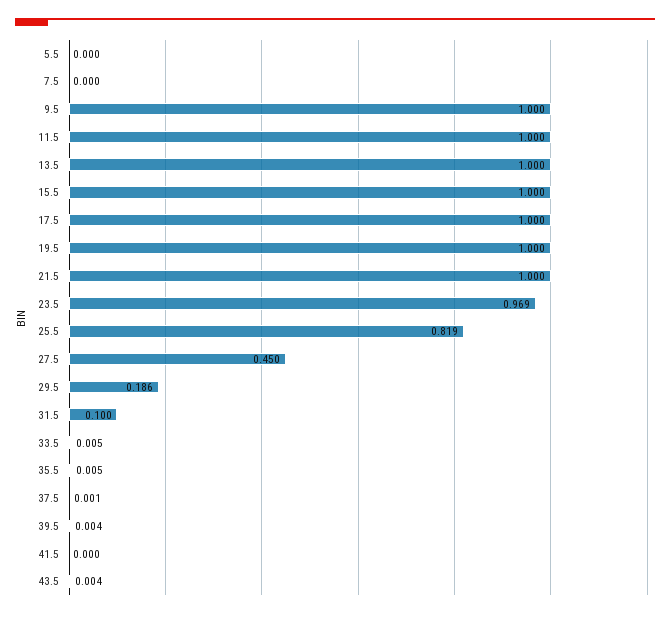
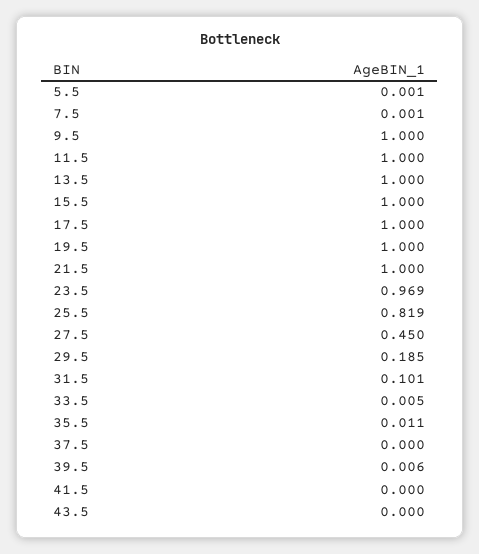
  {
-   "5.5": 0,
+   "5.5": 0.001,
-   "7.5": 0,
+   "7.5": 0.001,
    "9.5": 1,
    "11.5": 1,
    "13.5": 1,
    "15.5": 1,
    "17.5": 1,
    "19.5": 1,
    "21.5": 1,
    "23.5": 0.969,
    "25.5": 0.819,
    "27.5": 0.45,
-   "29.5": 0.186,
+   "29.5": 0.185,
-   "31.5": 0.1,
+   "31.5": 0.101,
    "33.5": 0.005,
-   "35.5": 0.005,
+   "35.5": 0.011,
-   "37.5": 0.001,
+   "37.5": 0,
-   "39.5": 0.004,
+   "39.5": 0.006,
    "41.5": 0,
-   "43.5": 0.004
+   "43.5": 0
  }

